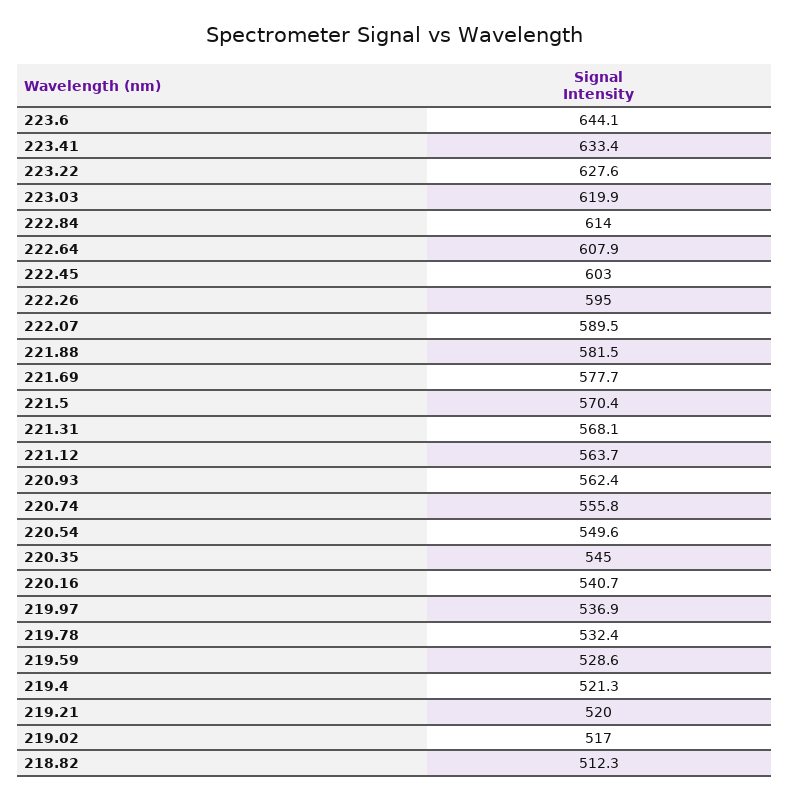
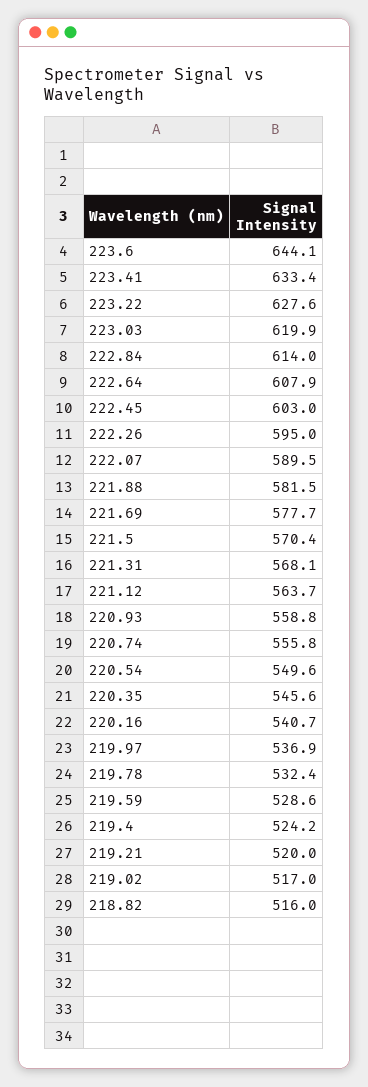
  {
    "223.6": 644.1,
    "223.41": 633.4,
    "223.22": 627.6,
    "223.03": 619.9,
    "222.84": 614,
    "222.64": 607.9,
    "222.45": 603,
    "222.26": 595,
    "222.07": 589.5,
    "221.88": 581.5,
    "221.69": 577.7,
    "221.5": 570.4,
    "221.31": 568.1,
    "221.12": 563.7,
-   "220.93": 562.4,
+   "220.93": 558.8,
    "220.74": 555.8,
    "220.54": 549.6,
-   "220.35": 545,
+   "220.35": 545.6,
    "220.16": 540.7,
    "219.97": 536.9,
    "219.78": 532.4,
    "219.59": 528.6,
-   "219.4": 521.3,
+   "219.4": 524.2,
    "219.21": 520,
    "219.02": 517,
-   "218.82": 512.3
+   "218.82": 516
  }

